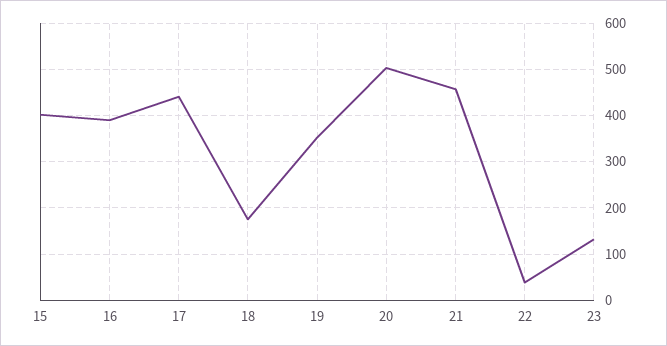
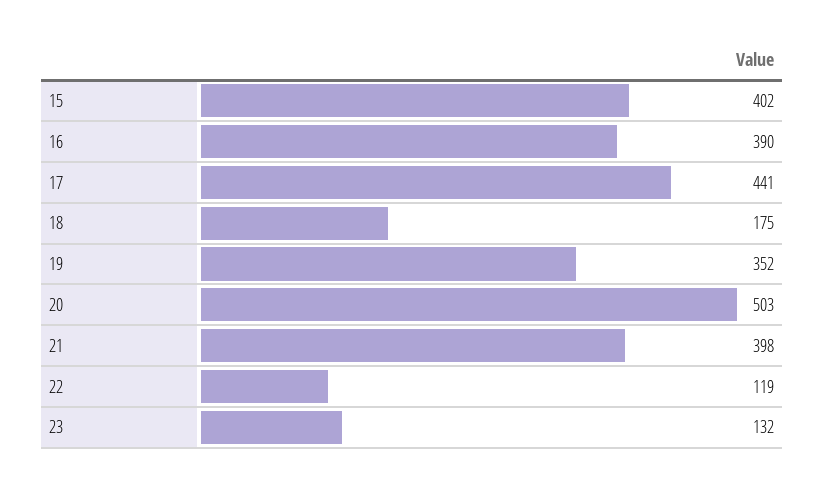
  {
    "15": 402,
    "16": 390,
    "17": 441,
    "18": 175,
    "19": 352,
    "20": 503,
-   "21": 460,
+   "21": 398,
-   "22": 40,
+   "22": 119,
    "23": 132
  }

